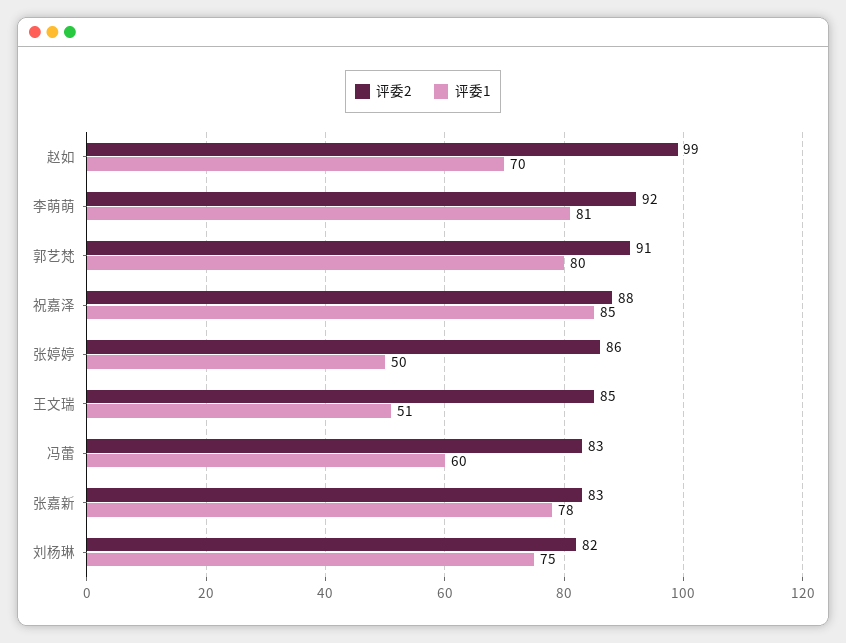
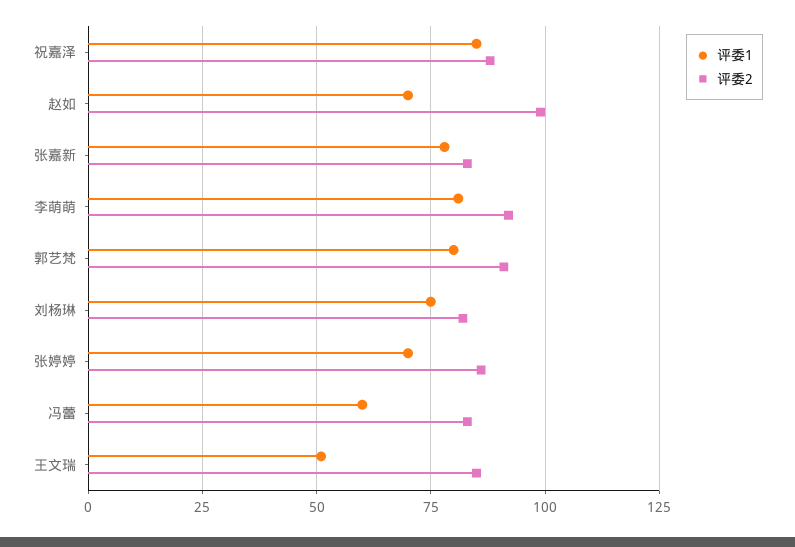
  {
    "评委2": {
      "赵如": 99,
      "李萌萌": 92,
      "郭艺梵": 91,
      "祝嘉泽": 88,
      "张婷婷": 86,
      "王文瑞": 85,
      "冯蕾": 83,
      "张嘉新": 83,
      "刘杨琳": 82
    },
    "评委1": {
      "赵如": 70,
      "李萌萌": 81,
      "郭艺梵": 80,
      "祝嘉泽": 85,
-     "张婷婷": 50,
+     "张婷婷": 70,
      "王文瑞": 51,
      "冯蕾": 60,
      "张嘉新": 78,
      "刘杨琳": 75
    }
  }

